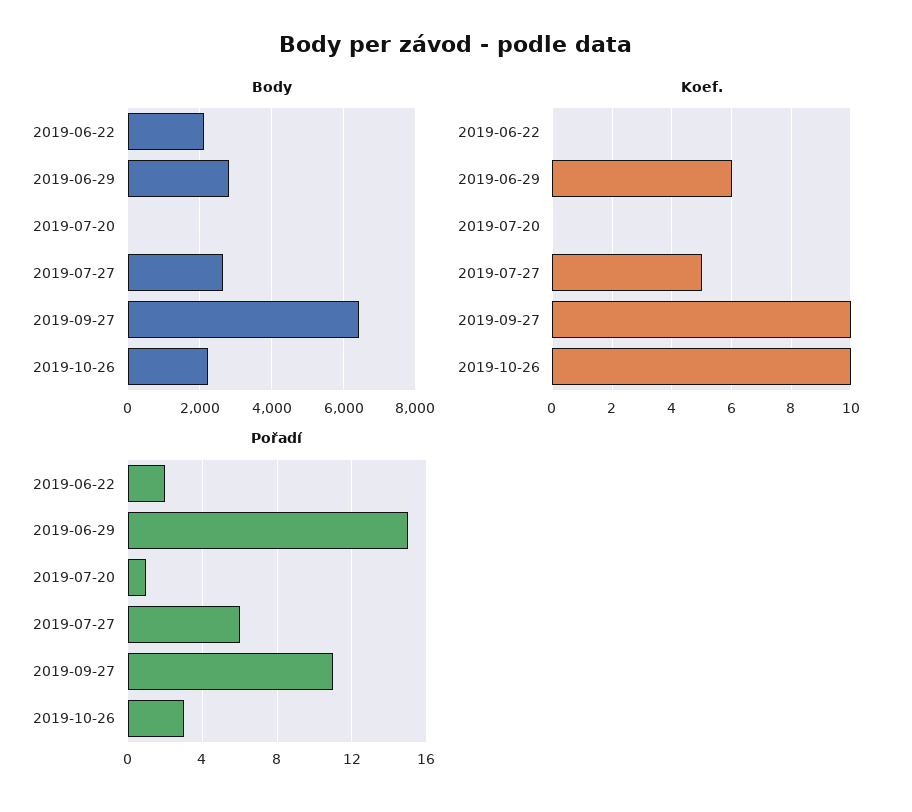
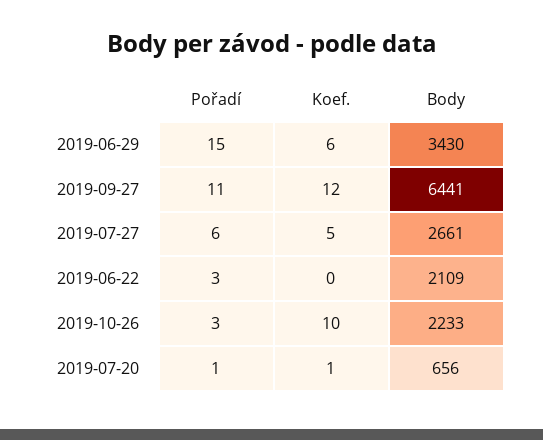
  {
    "Body": {
      "2019-06-22": 2109,
-     "2019-06-29": 2800,
+     "2019-06-29": 3430,
-     "2019-07-20": 0,
+     "2019-07-20": 656,
      "2019-07-27": 2661,
      "2019-09-27": 6441,
      "2019-10-26": 2233
    },
    "Koef.": {
      "2019-06-22": 0,
      "2019-06-29": 6,
-     "2019-07-20": 0,
+     "2019-07-20": 1,
      "2019-07-27": 5,
-     "2019-09-27": 10,
+     "2019-09-27": 12,
      "2019-10-26": 10
    },
    "Pořadí": {
-     "2019-06-22": 2,
+     "2019-06-22": 3,
      "2019-06-29": 15,
      "2019-07-20": 1,
      "2019-07-27": 6,
      "2019-09-27": 11,
      "2019-10-26": 3
    }
  }

